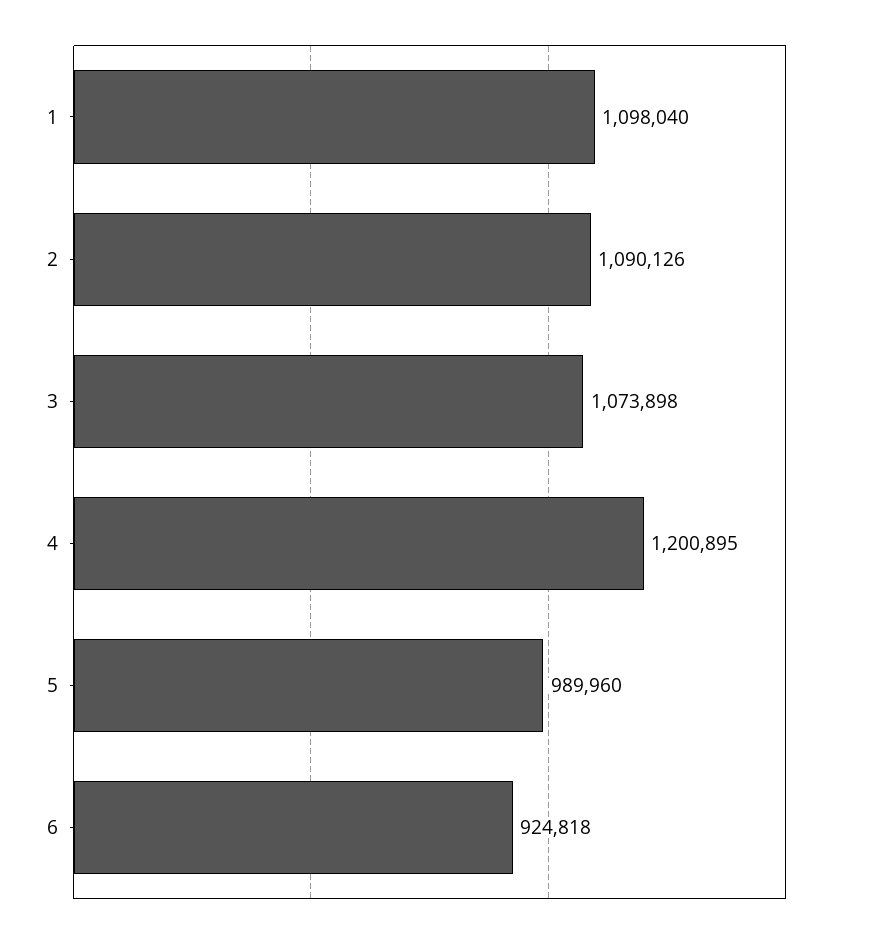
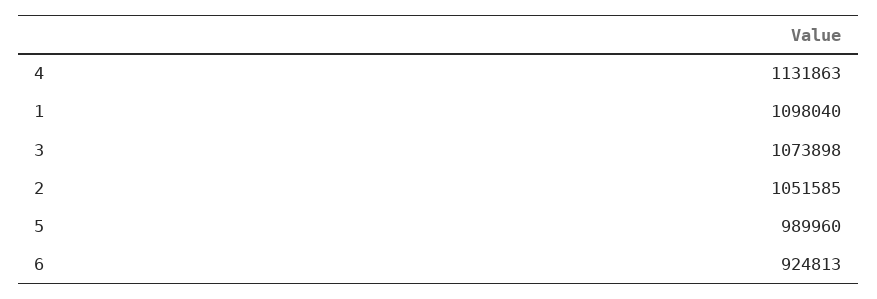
  {
    "1": 1098040,
-   "2": 1090126,
+   "2": 1051585,
    "3": 1073898,
-   "4": 1200895,
+   "4": 1131863,
    "5": 989960,
-   "6": 924818
+   "6": 924813
  }

